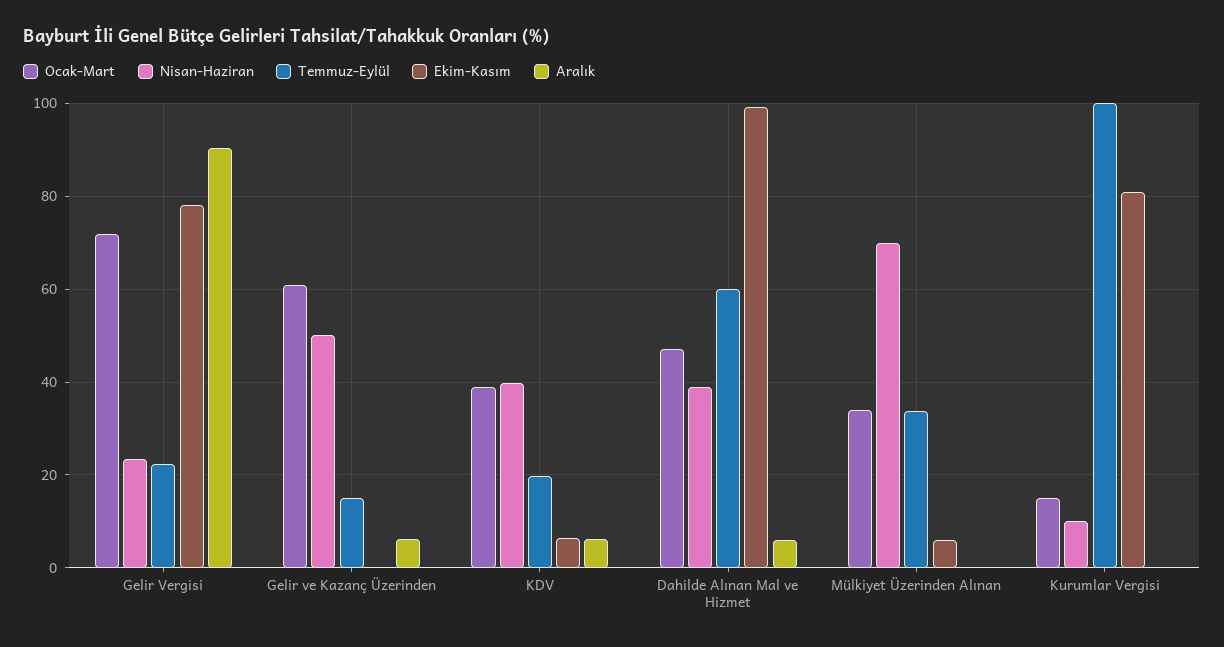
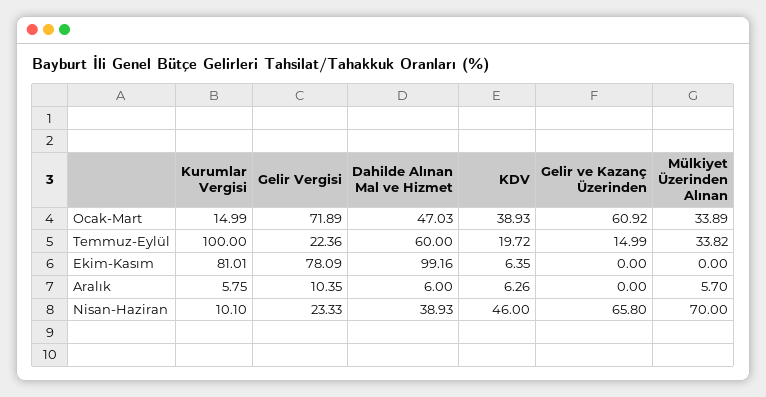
  {
    "Ocak-Mart": {
      "Gelir Vergisi": 71.89,
      "Gelir ve Kazanç Üzerinden": 60.92,
      "KDV": 38.93,
      "Dahilde Alınan Mal ve Hizmet": 47.03,
      "Mülkiyet Üzerinden Alınan": 33.89,
      "Kurumlar Vergisi": 14.99
    },
    "Nisan-Haziran": {
      "Gelir Vergisi": 23.33,
-     "Gelir ve Kazanç Üzerinden": 50,
+     "Gelir ve Kazanç Üzerinden": 65.8,
-     "KDV": 40,
+     "KDV": 46,
      "Dahilde Alınan Mal ve Hizmet": 38.93,
      "Mülkiyet Üzerinden Alınan": 70,
      "Kurumlar Vergisi": 10.1
    },
    "Temmuz-Eylül": {
      "Gelir Vergisi": 22.36,
      "Gelir ve Kazanç Üzerinden": 14.99,
      "KDV": 19.72,
      "Dahilde Alınan Mal ve Hizmet": 60,
      "Mülkiyet Üzerinden Alınan": 33.82,
      "Kurumlar Vergisi": 100
    },
    "Ekim-Kasım": {
      "Gelir Vergisi": 78.09,
      "Gelir ve Kazanç Üzerinden": 0,
      "KDV": 6.35,
      "Dahilde Alınan Mal ve Hizmet": 99.16,
-     "Mülkiyet Üzerinden Alınan": 6,
+     "Mülkiyet Üzerinden Alınan": 0,
      "Kurumlar Vergisi": 81.01
    },
    "Aralık": {
-     "Gelir Vergisi": 90,
+     "Gelir Vergisi": 10.35,
-     "Gelir ve Kazanç Üzerinden": 6,
+     "Gelir ve Kazanç Üzerinden": 0,
      "KDV": 6.26,
      "Dahilde Alınan Mal ve Hizmet": 6,
-     "Mülkiyet Üzerinden Alınan": 0,
+     "Mülkiyet Üzerinden Alınan": 5.7,
-     "Kurumlar Vergisi": 0
+     "Kurumlar Vergisi": 5.75
    }
  }

